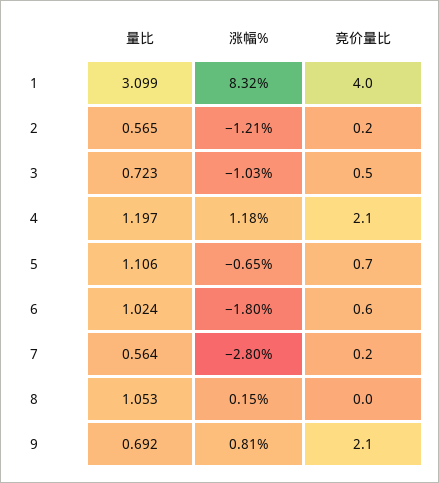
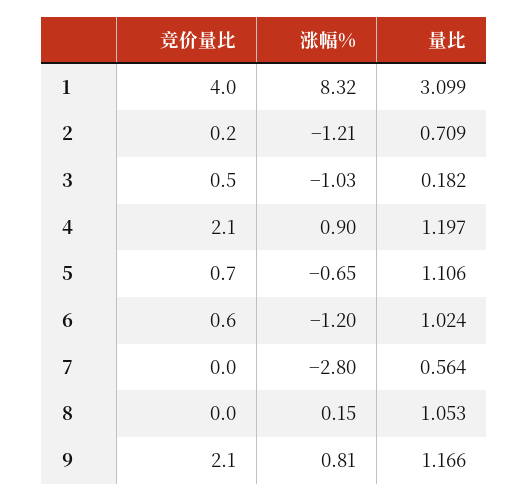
  {
    "量比": {
      "1": 3.099,
-     "2": 0.565,
+     "2": 0.709,
-     "3": 0.723,
+     "3": 0.182,
      "4": 1.197,
      "5": 1.106,
      "6": 1.024,
      "7": 0.564,
      "8": 1.053,
-     "9": 0.692
+     "9": 1.166
    },
    "涨幅%": {
      "1": 8.32,
      "2": -1.21,
      "3": -1.03,
-     "4": 1.18,
+     "4": 0.9,
      "5": -0.65,
-     "6": -1.8,
+     "6": -1.2,
      "7": -2.8,
      "8": 0.15,
      "9": 0.81
    },
    "竞价量比": {
      "1": 4,
      "2": 0.2,
      "3": 0.5,
      "4": 2.1,
      "5": 0.7,
      "6": 0.6,
-     "7": 0.2,
+     "7": 0,
      "8": 0,
      "9": 2.1
    }
  }

